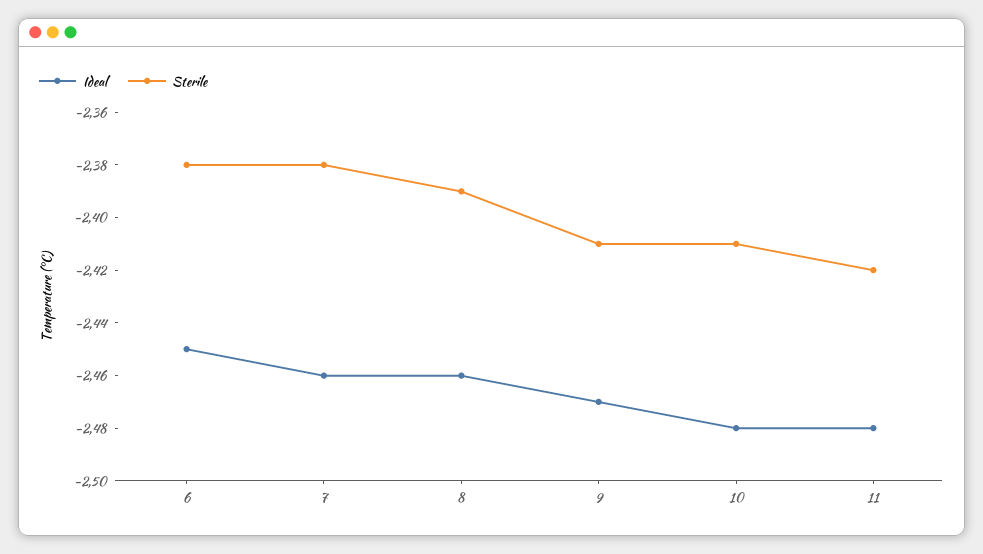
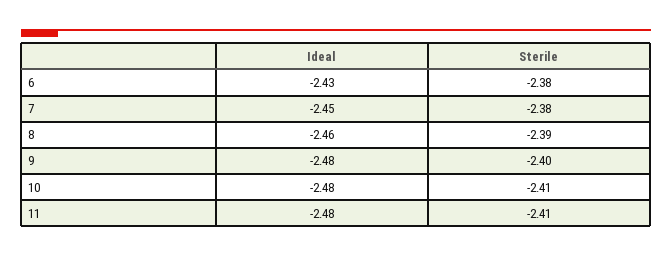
  {
    "Ideal": {
-     "6": -2.45,
+     "6": -2.43,
-     "7": -2.46,
+     "7": -2.45,
      "8": -2.46,
-     "9": -2.47,
+     "9": -2.48,
      "10": -2.48,
      "11": -2.48
    },
    "Sterile": {
      "6": -2.38,
      "7": -2.38,
      "8": -2.39,
-     "9": -2.41,
+     "9": -2.4,
      "10": -2.41,
-     "11": -2.42
+     "11": -2.41
    }
  }

